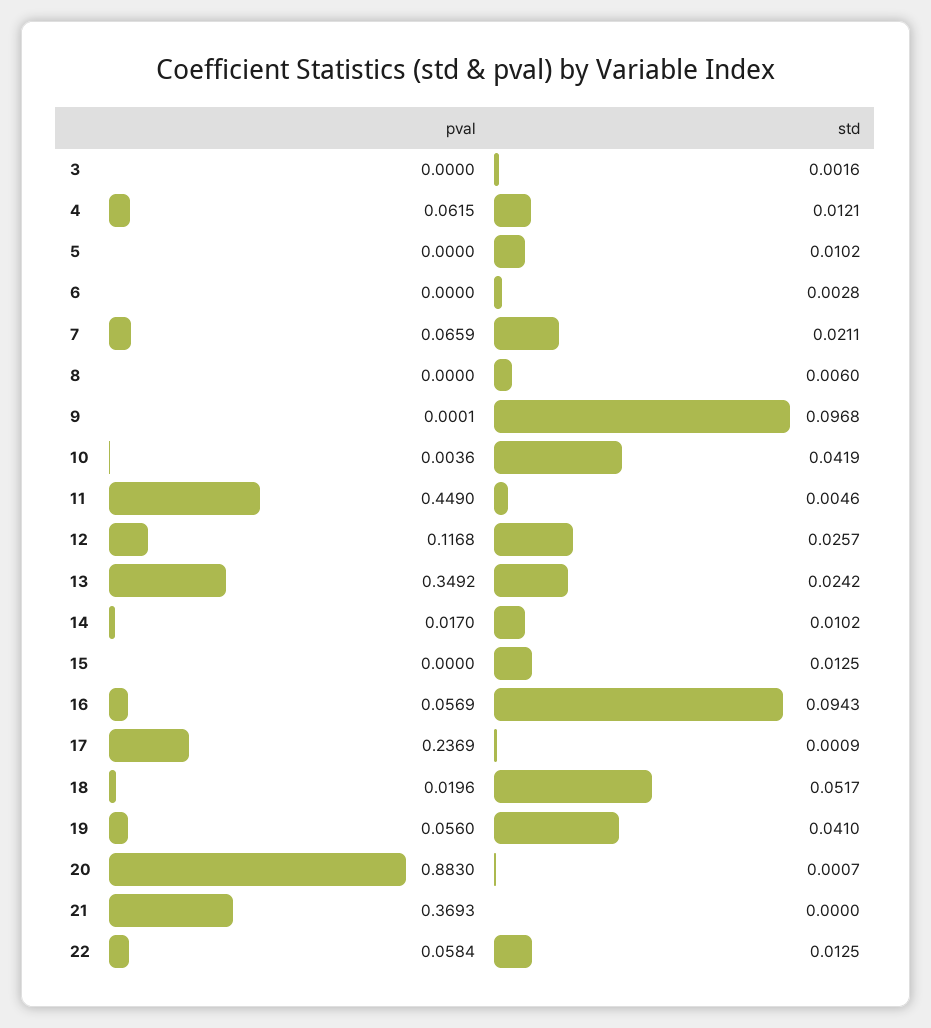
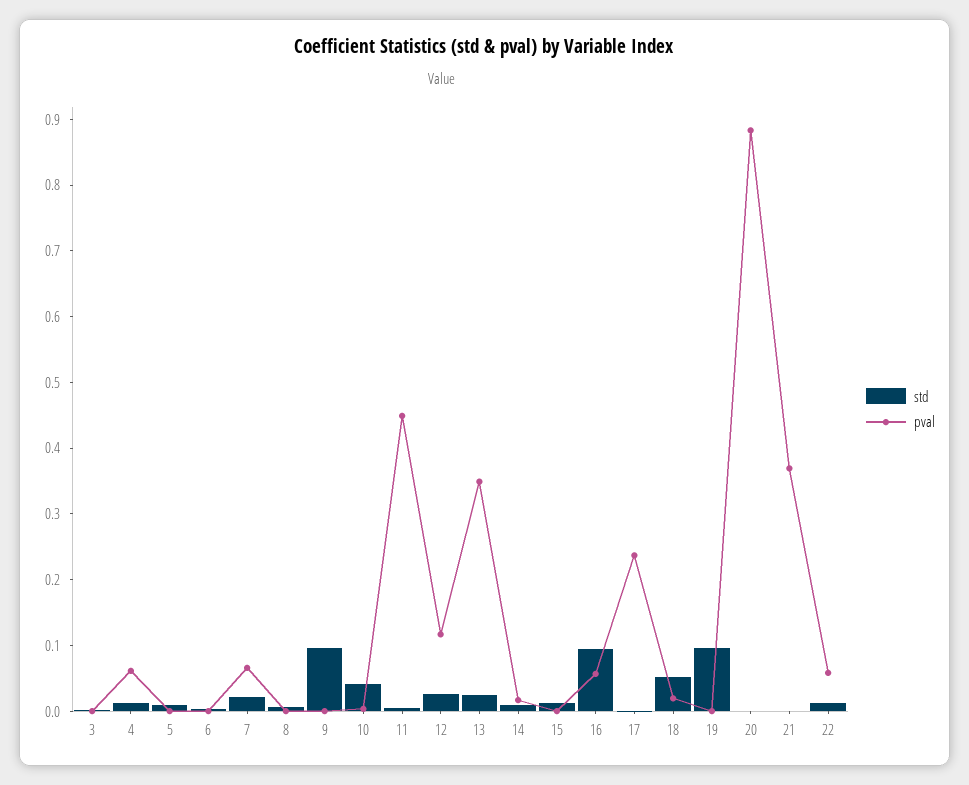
  {
    "pval": {
      "3": 0,
      "4": 0.0615,
      "5": 0,
      "6": 0,
      "7": 0.0659,
      "8": 0,
      "9": 0.0001,
      "10": 0.0036,
      "11": 0.449,
      "12": 0.1168,
      "13": 0.3492,
      "14": 0.017,
      "15": 0,
      "16": 0.0569,
      "17": 0.2369,
      "18": 0.0196,
-     "19": 0.056,
+     "19": 0,
      "20": 0.883,
      "21": 0.3693,
      "22": 0.0584
    },
    "std": {
      "3": 0.0016,
      "4": 0.0121,
      "5": 0.0102,
      "6": 0.0028,
      "7": 0.0211,
      "8": 0.006,
      "9": 0.0968,
      "10": 0.0419,
      "11": 0.0046,
      "12": 0.0257,
      "13": 0.0242,
      "14": 0.0102,
      "15": 0.0125,
      "16": 0.0943,
      "17": 0.0009,
      "18": 0.0517,
-     "19": 0.041,
+     "19": 0.1,
      "20": 0.0007,
      "21": 0,
      "22": 0.0125
    }
  }

